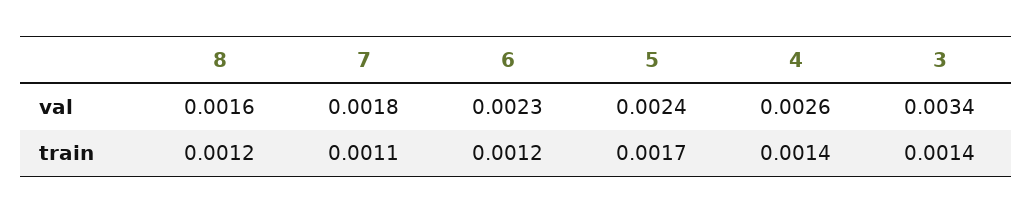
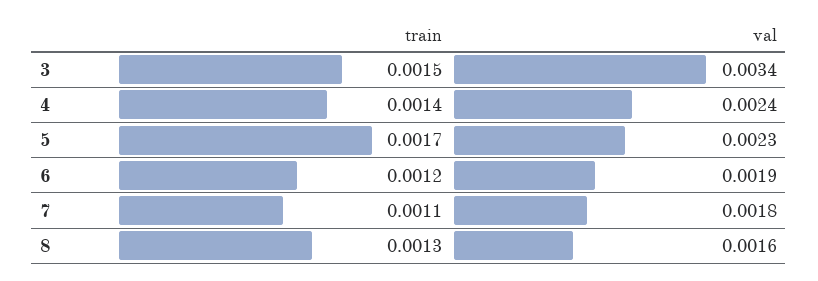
  {
    "8": {
      "val": 0.0016,
-     "train": 0.0012
+     "train": 0.0013
    },
    "7": {
      "val": 0.0018,
      "train": 0.0011
    },
    "6": {
-     "val": 0.0023,
+     "val": 0.0019,
      "train": 0.0012
    },
    "5": {
-     "val": 0.0024,
+     "val": 0.0023,
      "train": 0.0017
    },
    "4": {
-     "val": 0.0026,
+     "val": 0.0024,
      "train": 0.0014
    },
    "3": {
      "val": 0.0034,
-     "train": 0.0014
+     "train": 0.0015
    }
  }

